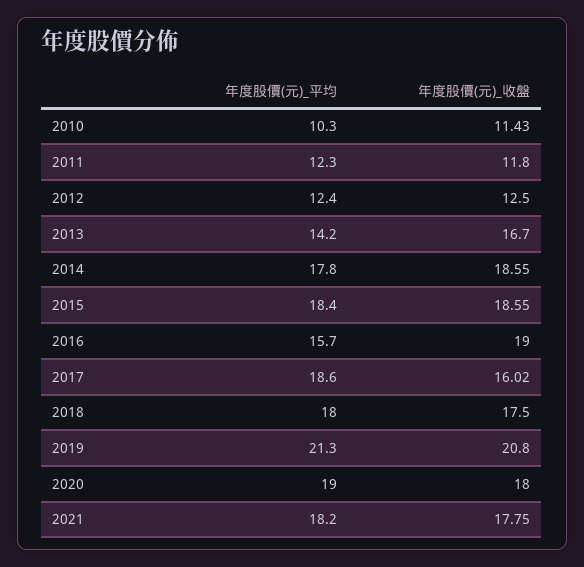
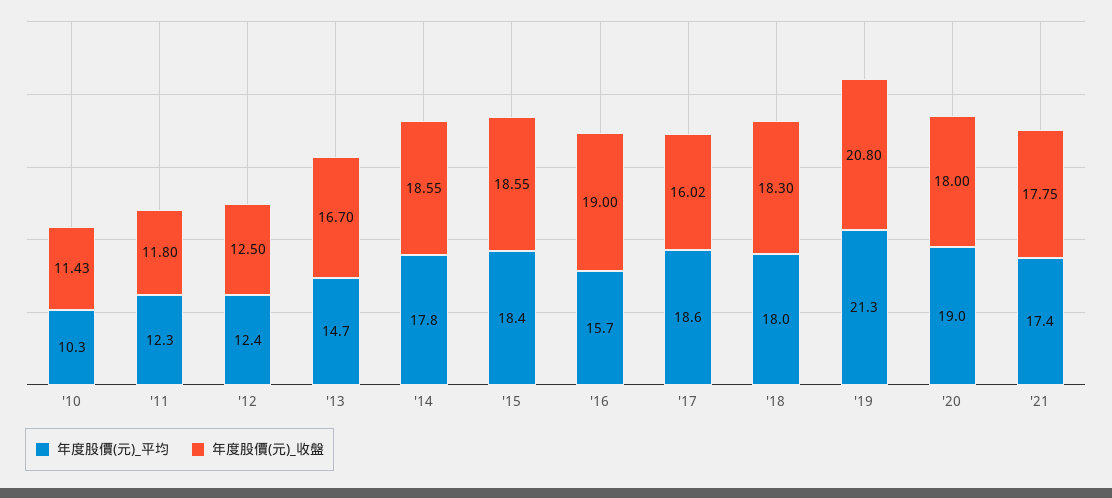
  {
    "年度股價(元)_平均": {
      "2010": 10.3,
      "2011": 12.3,
      "2012": 12.4,
-     "2013": 14.2,
+     "2013": 14.7,
      "2014": 17.8,
      "2015": 18.4,
      "2016": 15.7,
      "2017": 18.6,
      "2018": 18,
      "2019": 21.3,
      "2020": 19,
-     "2021": 18.2
+     "2021": 17.4
    },
    "年度股價(元)_收盤": {
      "2010": 11.43,
      "2011": 11.8,
      "2012": 12.5,
      "2013": 16.7,
      "2014": 18.55,
      "2015": 18.55,
      "2016": 19,
      "2017": 16.02,
-     "2018": 17.5,
+     "2018": 18.3,
      "2019": 20.8,
      "2020": 18,
      "2021": 17.75
    }
  }

